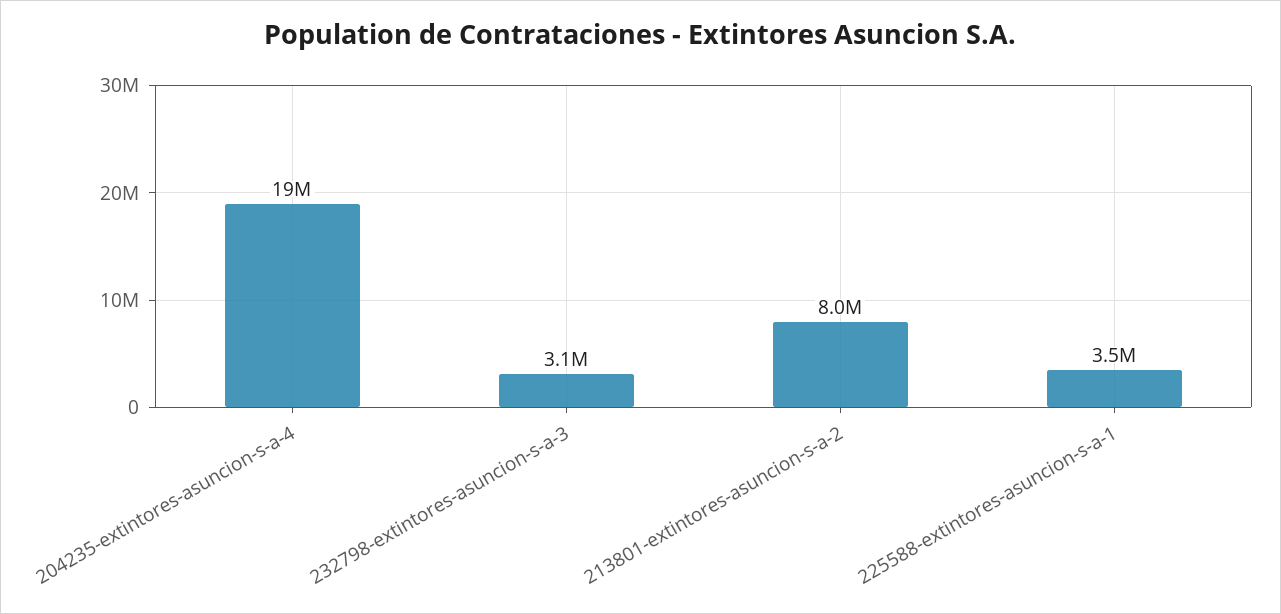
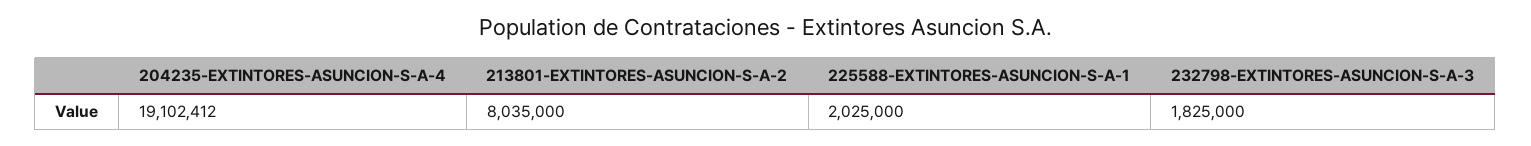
  {
    "204235-extintores-asuncion-s-a-4": 19102412,
-   "232798-extintores-asuncion-s-a-3": 3100000,
+   "232798-extintores-asuncion-s-a-3": 1825000,
    "213801-extintores-asuncion-s-a-2": 8035000,
-   "225588-extintores-asuncion-s-a-1": 3500000
+   "225588-extintores-asuncion-s-a-1": 2025000
  }

